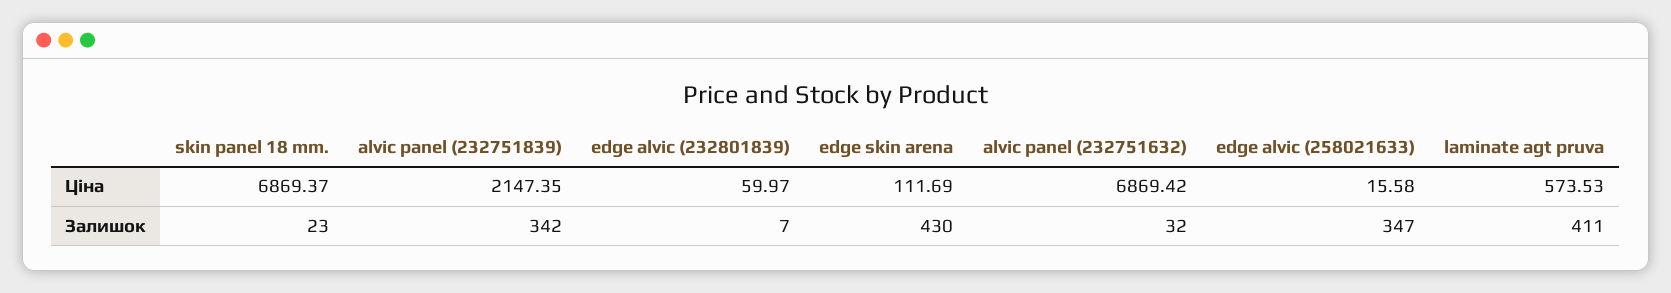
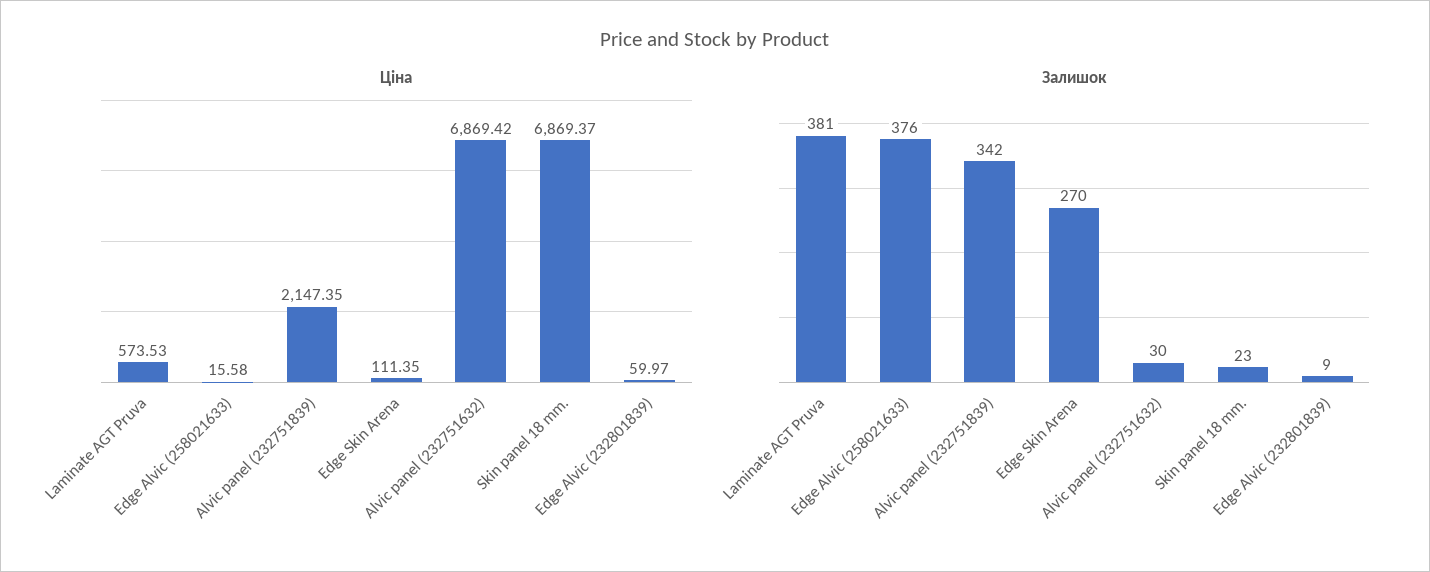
  {
    "Ціна": {
      "skin panel 18 mm.": 6869.37,
      "alvic panel (232751839)": 2147.35,
      "edge alvic (232801839)": 59.97,
-     "edge skin arena": 111.69,
+     "edge skin arena": 111.35,
      "alvic panel (232751632)": 6869.42,
      "edge alvic (258021633)": 15.58,
      "laminate agt pruva": 573.53
    },
    "Залишок": {
      "skin panel 18 mm.": 23,
      "alvic panel (232751839)": 342,
-     "edge alvic (232801839)": 7,
+     "edge alvic (232801839)": 9,
-     "edge skin arena": 430,
+     "edge skin arena": 270,
-     "alvic panel (232751632)": 32,
+     "alvic panel (232751632)": 30,
-     "edge alvic (258021633)": 347,
+     "edge alvic (258021633)": 376,
-     "laminate agt pruva": 411
+     "laminate agt pruva": 381
    }
  }

